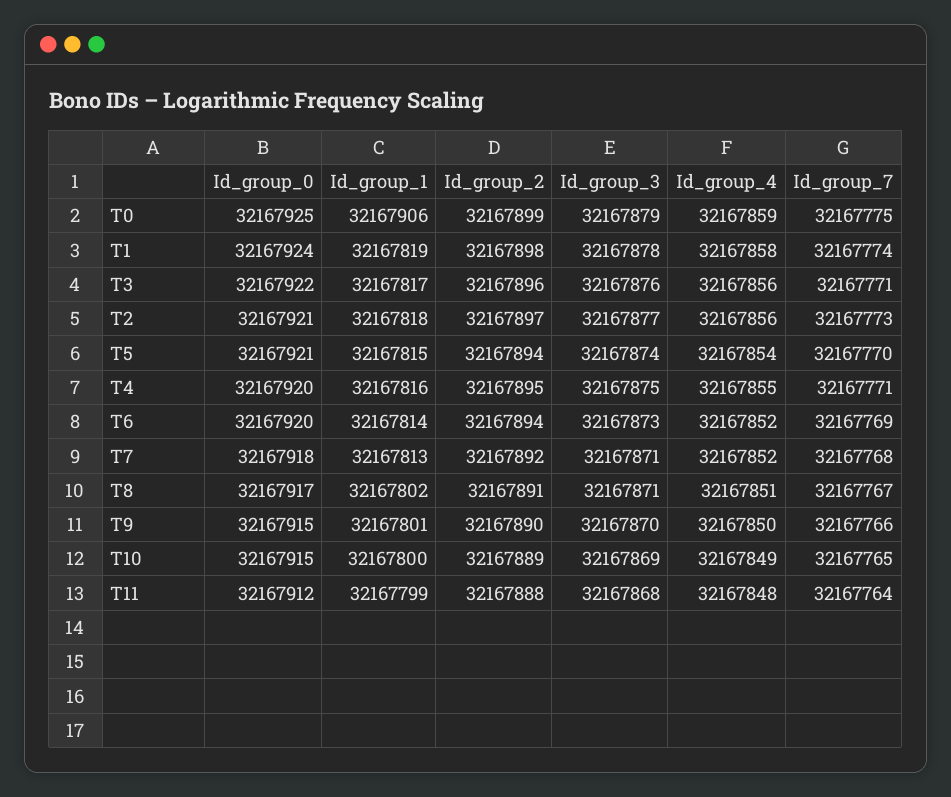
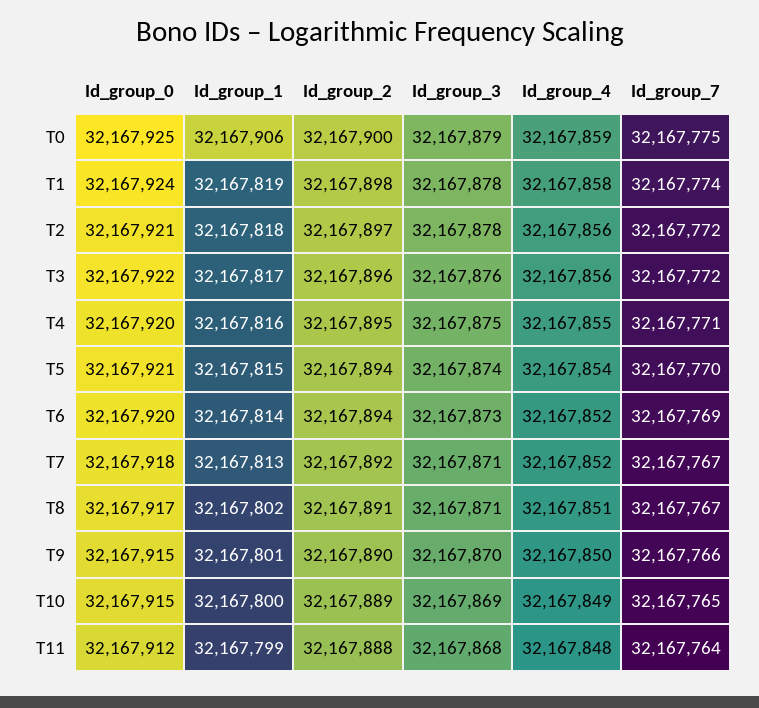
  {
    "Id_group_0": {
      "T0": 32167925,
      "T1": 32167924,
      "T3": 32167922,
      "T2": 32167921,
      "T5": 32167921,
      "T4": 32167920,
      "T6": 32167920,
      "T7": 32167918,
      "T8": 32167917,
      "T9": 32167915,
      "T10": 32167915,
      "T11": 32167912
    },
    "Id_group_1": {
      "T0": 32167906,
      "T1": 32167819,
      "T3": 32167817,
      "T2": 32167818,
      "T5": 32167815,
      "T4": 32167816,
      "T6": 32167814,
      "T7": 32167813,
      "T8": 32167802,
      "T9": 32167801,
      "T10": 32167800,
      "T11": 32167799
    },
    "Id_group_2": {
-     "T0": 32167899,
+     "T0": 32167900,
      "T1": 32167898,
      "T3": 32167896,
      "T2": 32167897,
      "T5": 32167894,
      "T4": 32167895,
      "T6": 32167894,
      "T7": 32167892,
      "T8": 32167891,
      "T9": 32167890,
      "T10": 32167889,
      "T11": 32167888
    },
    "Id_group_3": {
      "T0": 32167879,
      "T1": 32167878,
      "T3": 32167876,
-     "T2": 32167877,
+     "T2": 32167878,
      "T5": 32167874,
      "T4": 32167875,
      "T6": 32167873,
      "T7": 32167871,
      "T8": 32167871,
      "T9": 32167870,
      "T10": 32167869,
      "T11": 32167868
    },
    "Id_group_4": {
      "T0": 32167859,
      "T1": 32167858,
      "T3": 32167856,
      "T2": 32167856,
      "T5": 32167854,
      "T4": 32167855,
      "T6": 32167852,
      "T7": 32167852,
      "T8": 32167851,
      "T9": 32167850,
      "T10": 32167849,
      "T11": 32167848
    },
    "Id_group_7": {
      "T0": 32167775,
      "T1": 32167774,
-     "T3": 32167771,
+     "T3": 32167772,
-     "T2": 32167773,
+     "T2": 32167772,
      "T5": 32167770,
      "T4": 32167771,
      "T6": 32167769,
-     "T7": 32167768,
+     "T7": 32167767,
      "T8": 32167767,
      "T9": 32167766,
      "T10": 32167765,
      "T11": 32167764
    }
  }

